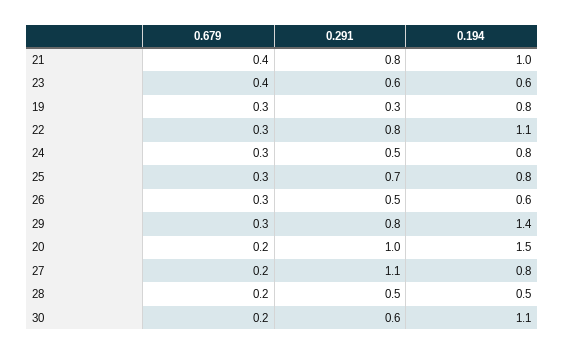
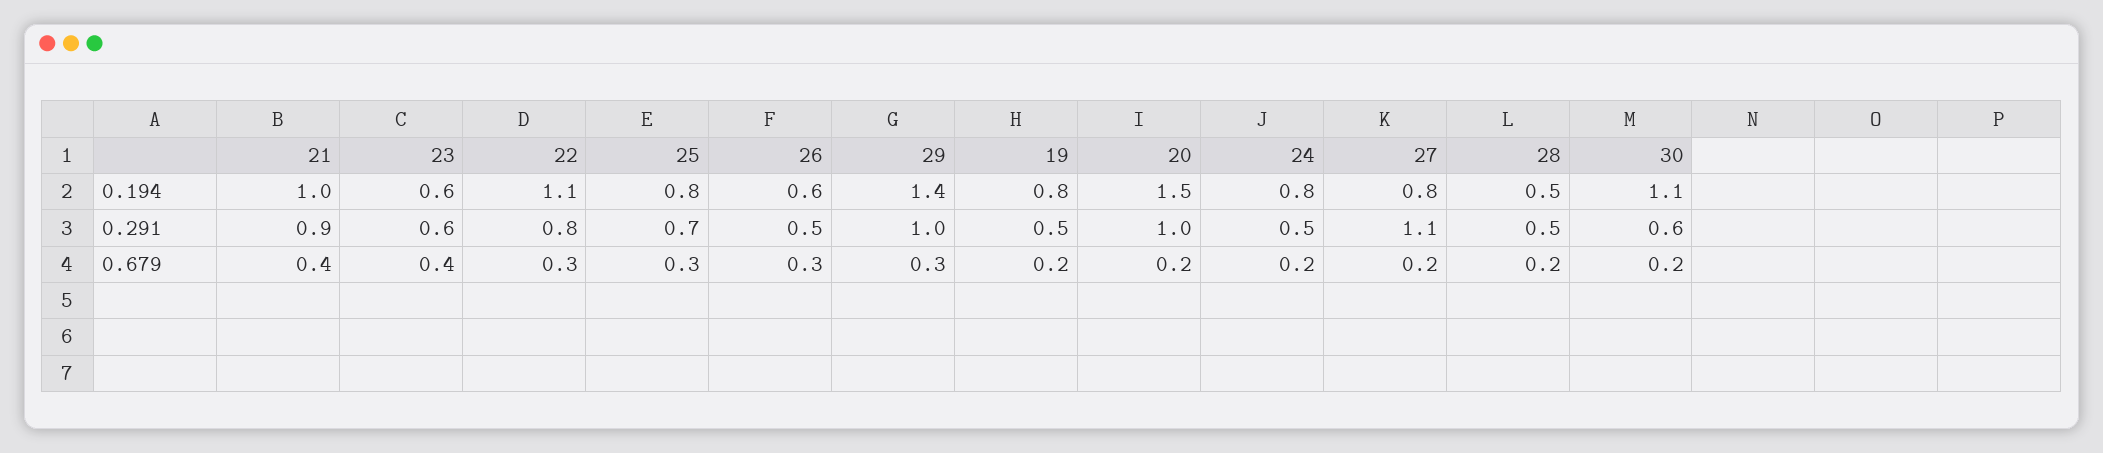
  {
    "0.679": {
      "21": 0.4,
      "23": 0.4,
-     "19": 0.3,
+     "19": 0.2,
      "22": 0.3,
-     "24": 0.3,
+     "24": 0.2,
      "25": 0.3,
      "26": 0.3,
      "29": 0.3,
      "20": 0.2,
      "27": 0.2,
      "28": 0.2,
      "30": 0.2
    },
    "0.291": {
-     "21": 0.8,
+     "21": 0.9,
      "23": 0.6,
-     "19": 0.3,
+     "19": 0.5,
      "22": 0.8,
      "24": 0.5,
      "25": 0.7,
      "26": 0.5,
-     "29": 0.8,
+     "29": 1,
      "20": 1,
      "27": 1.1,
      "28": 0.5,
      "30": 0.6
    },
    "0.194": {
      "21": 1,
      "23": 0.6,
      "19": 0.8,
      "22": 1.1,
      "24": 0.8,
      "25": 0.8,
      "26": 0.6,
      "29": 1.4,
      "20": 1.5,
      "27": 0.8,
      "28": 0.5,
      "30": 1.1
    }
  }

